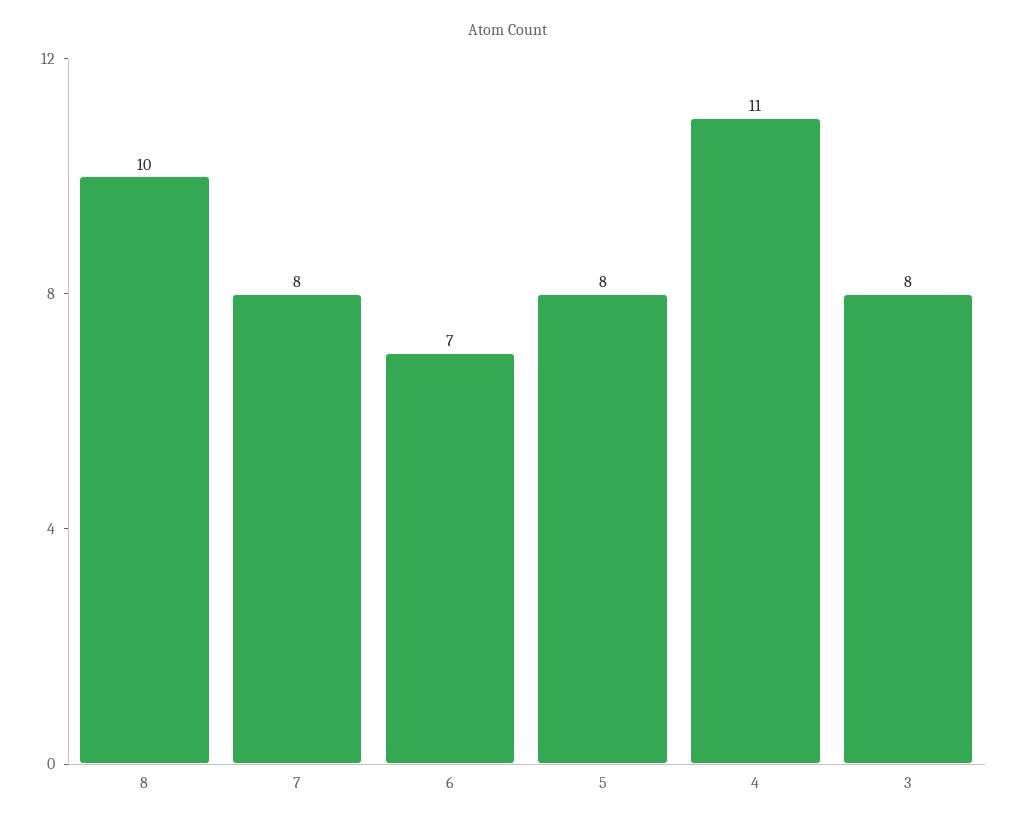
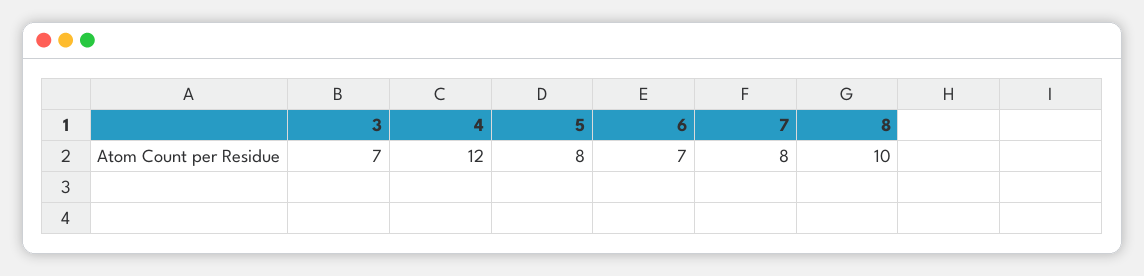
  {
    "8": 10,
    "7": 8,
    "6": 7,
    "5": 8,
-   "4": 11,
+   "4": 12,
-   "3": 8
+   "3": 7
  }

